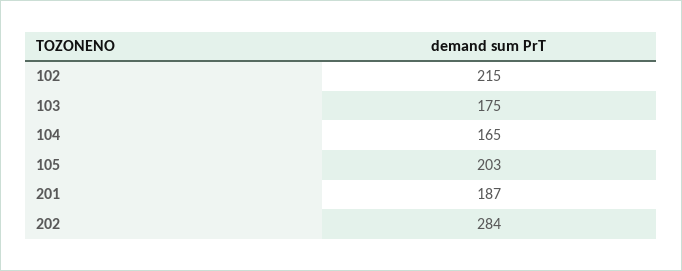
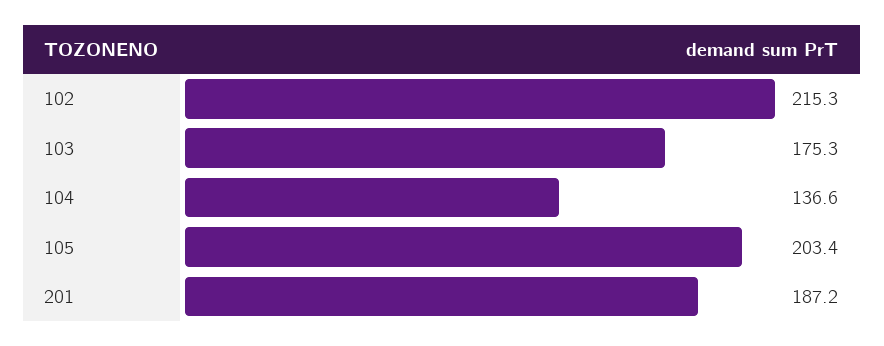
  {
    "102": 215.3,
    "103": 175.3,
-   "104": 165,
+   "104": 136.6,
    "105": 203.4,
-   "201": 187.2,
+   "201": 187.2
-   "202": 284
  }

